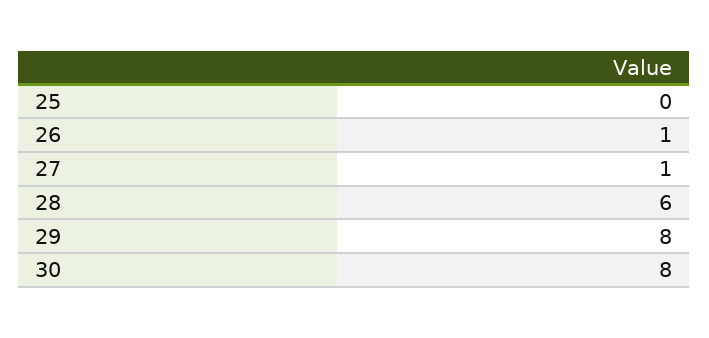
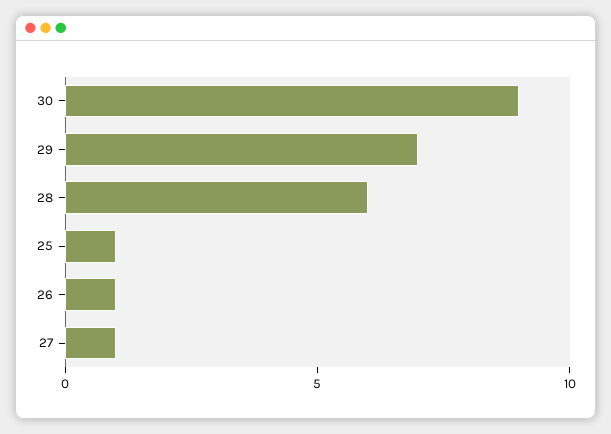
  {
-   "25": 0,
+   "25": 1,
    "26": 1,
    "27": 1,
    "28": 6,
-   "29": 8,
+   "29": 7,
-   "30": 8
+   "30": 9
  }

